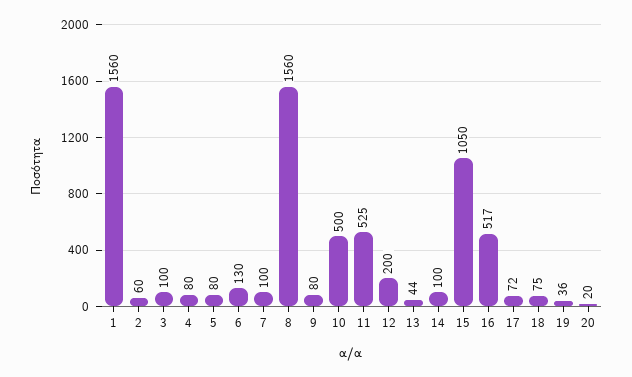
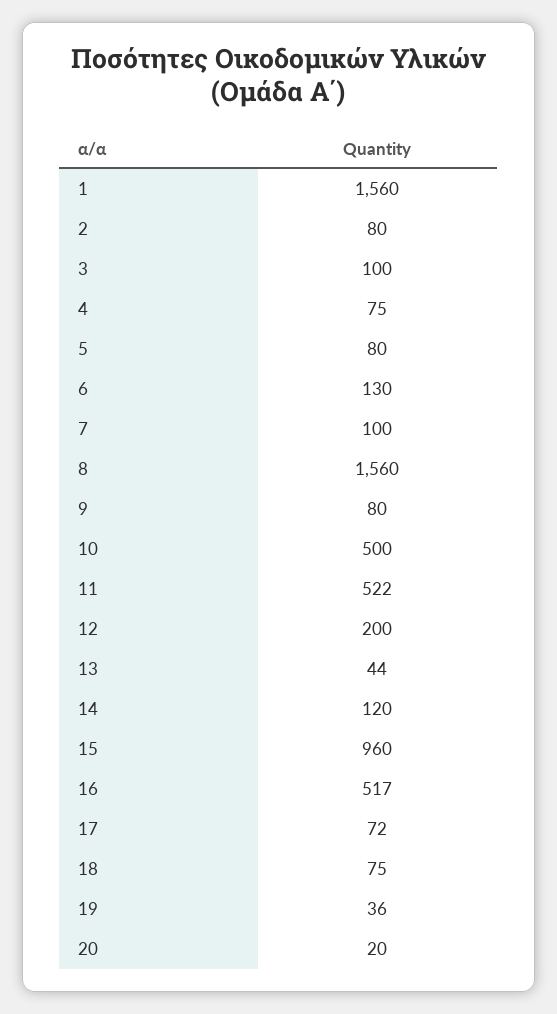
  {
    "1": 1560,
-   "2": 60,
+   "2": 80,
    "3": 100,
-   "4": 80,
+   "4": 75,
    "5": 80,
    "6": 130,
    "7": 100,
    "8": 1560,
    "9": 80,
    "10": 500,
-   "11": 525,
+   "11": 522,
    "12": 200,
    "13": 44,
-   "14": 100,
+   "14": 120,
-   "15": 1050,
+   "15": 960,
    "16": 517,
    "17": 72,
    "18": 75,
    "19": 36,
    "20": 20
  }

